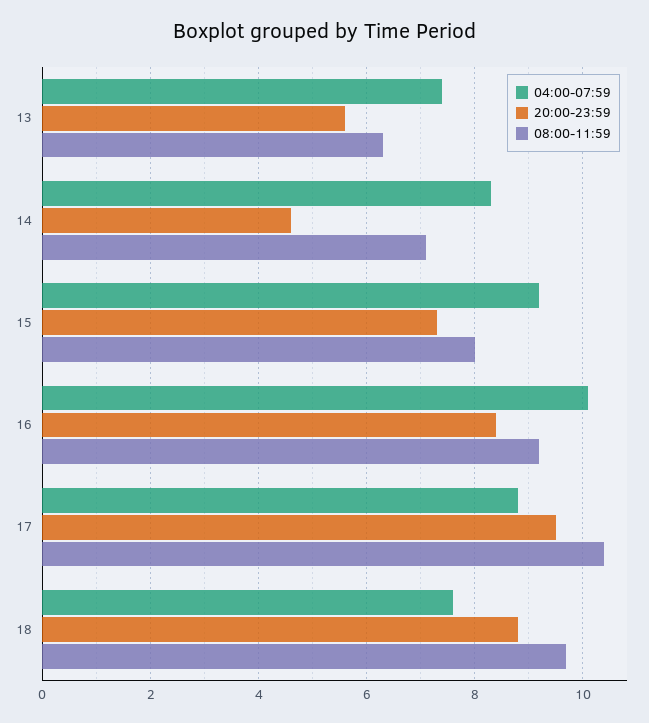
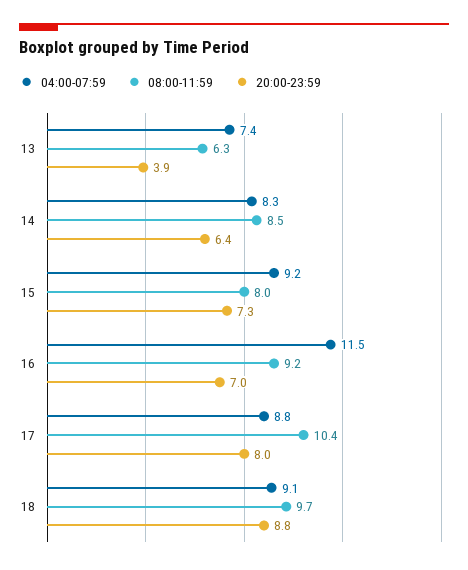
  {
    "04:00-07:59": {
      "13": 7.4,
      "14": 8.3,
      "15": 9.2,
-     "16": 10,
+     "16": 11.5,
      "17": 8.8,
-     "18": 7.5
+     "18": 9.1
    },
    "20:00-23:59": {
-     "13": 5.5,
+     "13": 3.9,
-     "14": 4.5,
+     "14": 6.4,
      "15": 7.3,
-     "16": 8.5,
+     "16": 7,
-     "17": 9.5,
+     "17": 8,
      "18": 8.8
    },
    "08:00-11:59": {
      "13": 6.3,
-     "14": 7,
+     "14": 8.5,
      "15": 8,
      "16": 9.2,
      "17": 10.4,
      "18": 9.7
    }
  }

